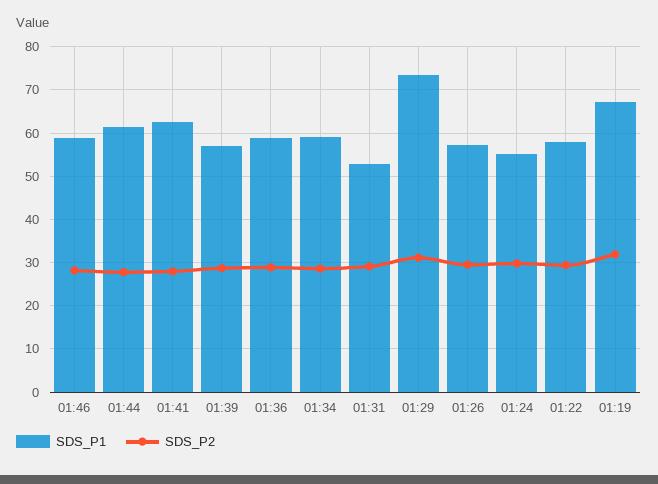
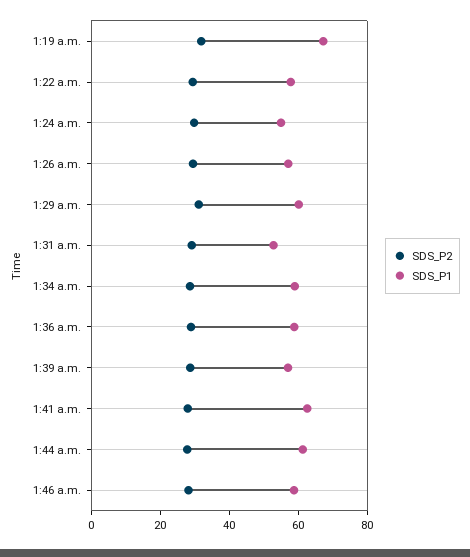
  {
    "SDS_P1": {
      "01:46": 58,
      "01:44": 62,
      "01:41": 62,
      "01:39": 58,
      "01:36": 58,
      "01:34": 60,
      "01:31": 52,
-     "01:29": 74,
+     "01:29": 60,
      "01:26": 58,
      "01:24": 56,
      "01:22": 58,
      "01:19": 68
    },
    "SDS_P2": {
      "01:46": 28,
      "01:44": 28,
      "01:41": 28,
      "01:39": 28,
      "01:36": 28,
      "01:34": 28,
      "01:31": 30,
      "01:29": 32,
      "01:26": 30,
      "01:24": 30,
      "01:22": 30,
      "01:19": 32
    }
  }

